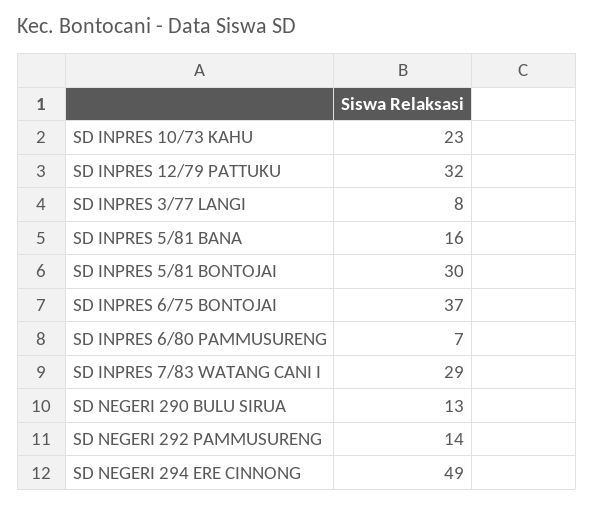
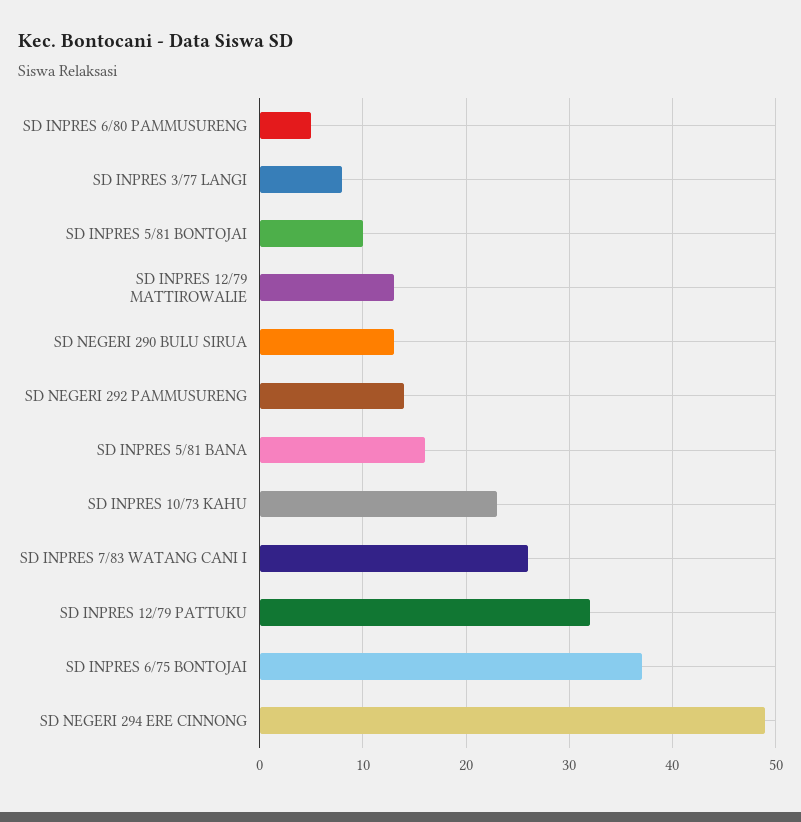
  {
    "SD INPRES 10/73 KAHU": 23,
    "SD INPRES 12/79 PATTUKU": 32,
    "SD INPRES 3/77 LANGI": 8,
    "SD INPRES 5/81 BANA": 16,
-   "SD INPRES 5/81 BONTOJAI": 30,
+   "SD INPRES 5/81 BONTOJAI": 10,
    "SD INPRES 6/75 BONTOJAI": 37,
-   "SD INPRES 6/80 PAMMUSURENG": 7,
+   "SD INPRES 6/80 PAMMUSURENG": 5,
-   "SD INPRES 7/83 WATANG CANI I": 29,
+   "SD INPRES 7/83 WATANG CANI I": 26,
    "SD NEGERI 290 BULU SIRUA": 13,
    "SD NEGERI 292 PAMMUSURENG": 14,
-   "SD NEGERI 294 ERE CINNONG": 49
+   "SD NEGERI 294 ERE CINNONG": 49,
+   "SD INPRES 12/79 MATTIROWALIE": 13
  }

